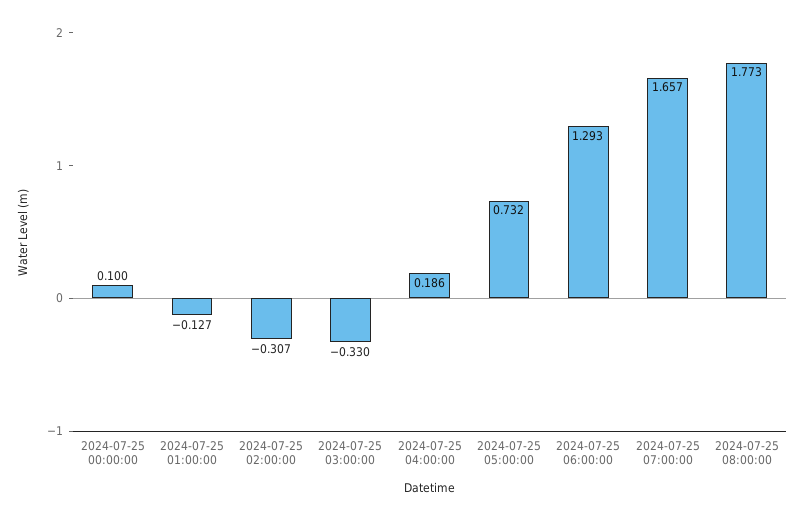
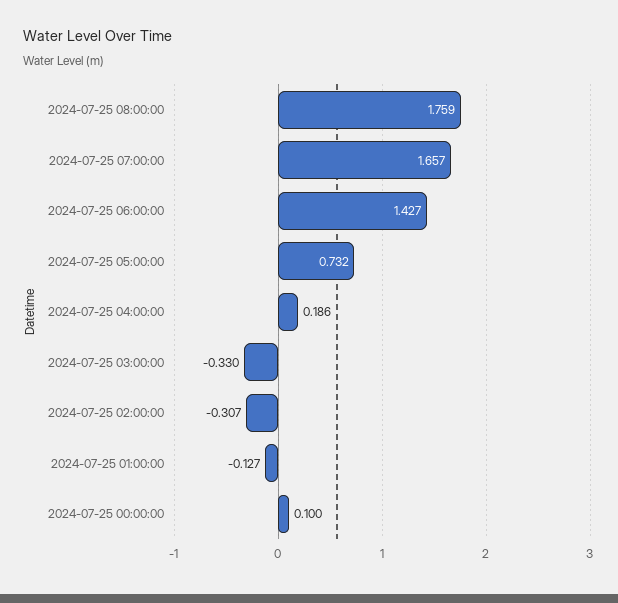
  {
    "2024-07-25 00:00:00": 0.1,
    "2024-07-25 01:00:00": -0.127,
    "2024-07-25 02:00:00": -0.307,
    "2024-07-25 03:00:00": -0.33,
    "2024-07-25 04:00:00": 0.186,
    "2024-07-25 05:00:00": 0.732,
-   "2024-07-25 06:00:00": 1.293,
+   "2024-07-25 06:00:00": 1.427,
    "2024-07-25 07:00:00": 1.657,
-   "2024-07-25 08:00:00": 1.773
+   "2024-07-25 08:00:00": 1.759
  }

